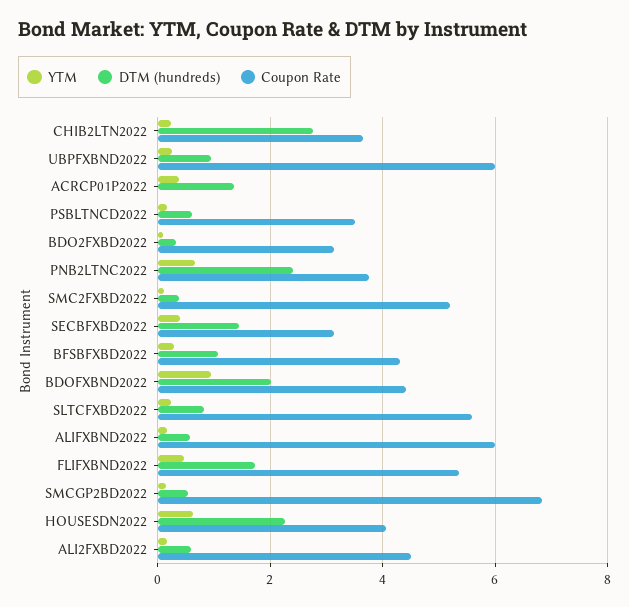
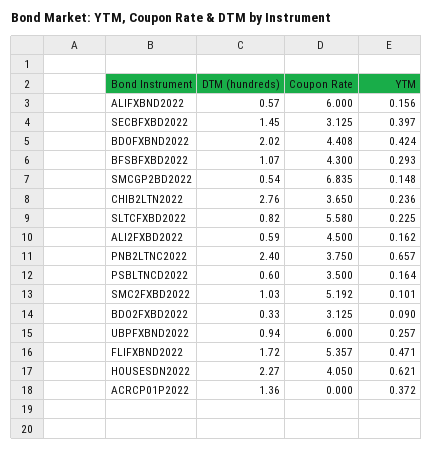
  {
    "YTM": {
      "CHIB2LTN2022": 0.236,
      "UBPFXBND2022": 0.257,
      "ACRCP01P2022": 0.372,
      "PSBLTNCD2022": 0.164,
      "BDO2FXBD2022": 0.09,
      "PNB2LTNC2022": 0.657,
      "SMC2FXBD2022": 0.101,
      "SECBFXBD2022": 0.397,
      "BFSBFXBD2022": 0.293,
-     "BDOFXBND2022": 1,
+     "BDOFXBND2022": 0.424,
      "SLTCFXBD2022": 0.225,
      "ALIFXBND2022": 0.156,
      "FLIFXBND2022": 0.471,
      "SMCGP2BD2022": 0.148,
      "HOUSESDN2022": 0.621,
      "ALI2FXBD2022": 0.162
    },
    "DTM (hundreds)": {
      "CHIB2LTN2022": 2.76,
      "UBPFXBND2022": 0.94,
      "ACRCP01P2022": 1.36,
      "PSBLTNCD2022": 0.6,
      "BDO2FXBD2022": 0.33,
      "PNB2LTNC2022": 2.4,
-     "SMC2FXBD2022": 0.4,
+     "SMC2FXBD2022": 1.03,
      "SECBFXBD2022": 1.45,
      "BFSBFXBD2022": 1.07,
      "BDOFXBND2022": 2.02,
      "SLTCFXBD2022": 0.82,
      "ALIFXBND2022": 0.57,
      "FLIFXBND2022": 1.72,
      "SMCGP2BD2022": 0.54,
      "HOUSESDN2022": 2.27,
      "ALI2FXBD2022": 0.59
    },
    "Coupon Rate": {
      "CHIB2LTN2022": 3.65,
      "UBPFXBND2022": 6,
      "ACRCP01P2022": 0,
      "PSBLTNCD2022": 3.5,
      "BDO2FXBD2022": 3.125,
      "PNB2LTNC2022": 3.75,
      "SMC2FXBD2022": 5.192,
      "SECBFXBD2022": 3.125,
      "BFSBFXBD2022": 4.3,
      "BDOFXBND2022": 4.408,
      "SLTCFXBD2022": 5.58,
      "ALIFXBND2022": 6,
      "FLIFXBND2022": 5.357,
      "SMCGP2BD2022": 6.835,
      "HOUSESDN2022": 4.05,
      "ALI2FXBD2022": 4.5
    }
  }

